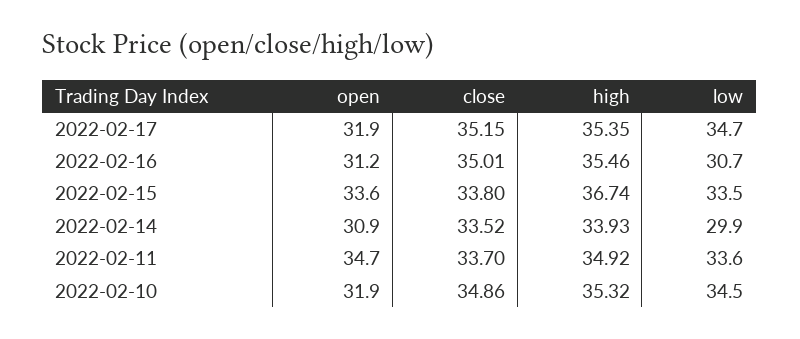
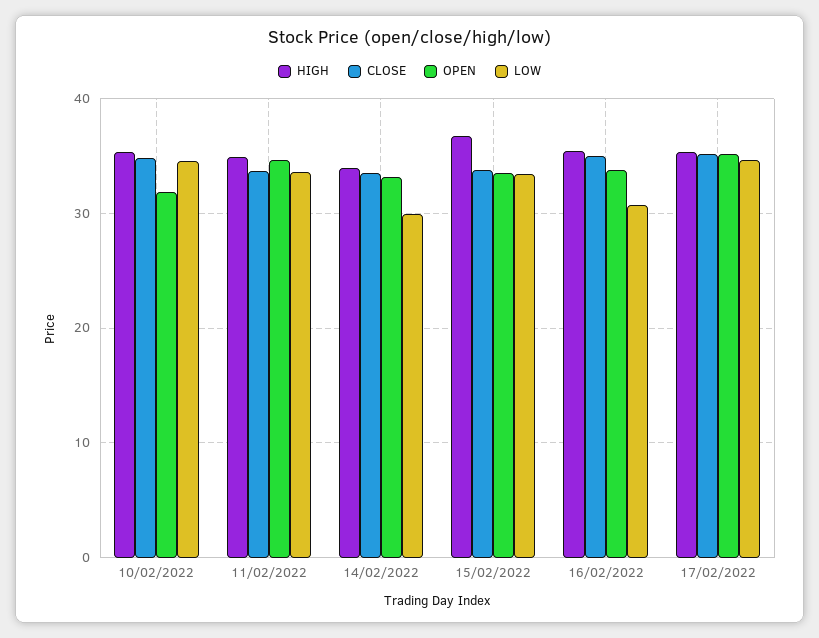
  {
    "open": {
-     "2022-02-17": 31.9,
+     "2022-02-17": 35,
-     "2022-02-16": 31.2,
+     "2022-02-16": 34,
      "2022-02-15": 33.6,
-     "2022-02-14": 30.9,
+     "2022-02-14": 33,
      "2022-02-11": 34.7,
      "2022-02-10": 31.9
    },
    "close": {
      "2022-02-17": 35.15,
      "2022-02-16": 35.01,
      "2022-02-15": 33.8,
      "2022-02-14": 33.52,
      "2022-02-11": 33.7,
      "2022-02-10": 34.86
    },
    "high": {
      "2022-02-17": 35.35,
      "2022-02-16": 35.46,
      "2022-02-15": 36.74,
      "2022-02-14": 33.93,
      "2022-02-11": 34.92,
      "2022-02-10": 35.32
    },
    "low": {
      "2022-02-17": 34.7,
      "2022-02-16": 30.7,
      "2022-02-15": 33.5,
      "2022-02-14": 29.9,
      "2022-02-11": 33.6,
      "2022-02-10": 34.5
    }
  }

